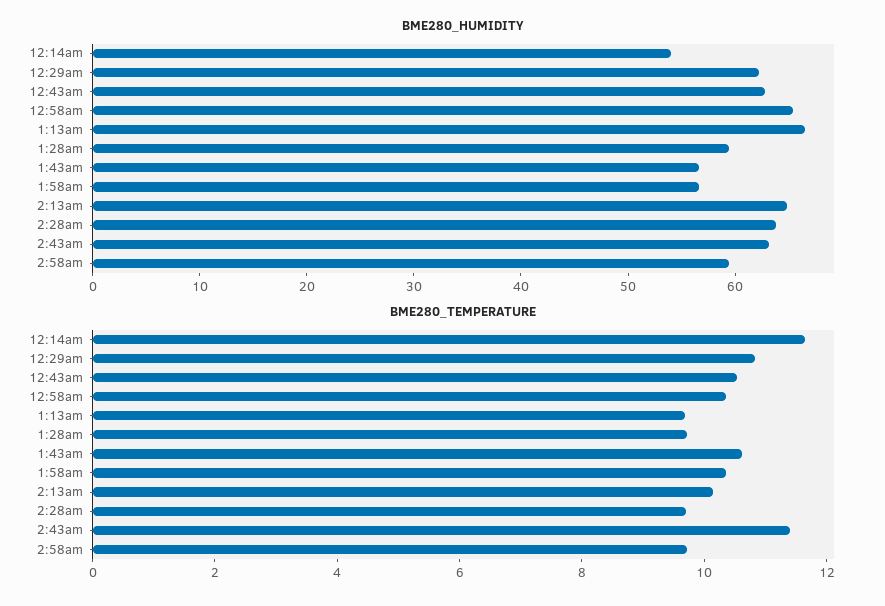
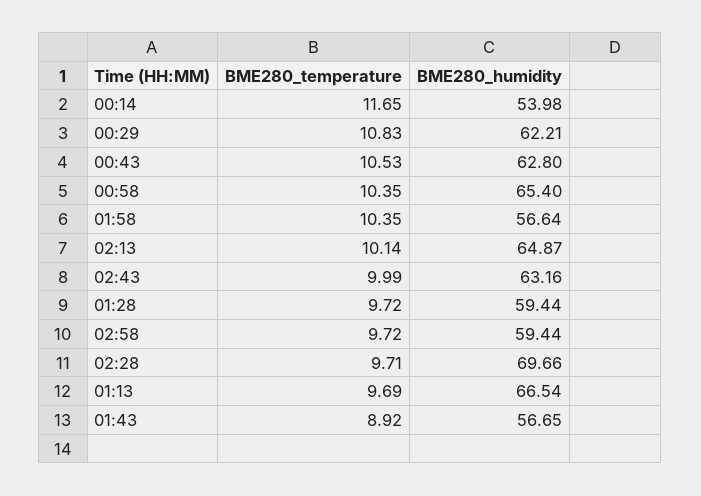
  {
    "BME280_HUMIDITY": {
      "12:14am": 53.98,
      "12:29am": 62.21,
      "12:43am": 62.8,
      "12:58am": 65.4,
      "1:13am": 66.54,
      "1:28am": 59.44,
      "1:43am": 56.65,
      "1:58am": 56.64,
      "2:13am": 64.87,
-     "2:28am": 64,
+     "2:28am": 69.66,
      "2:43am": 63.16,
      "2:58am": 59.44
    },
    "BME280_TEMPERATURE": {
      "12:14am": 11.65,
      "12:29am": 10.83,
      "12:43am": 10.53,
      "12:58am": 10.35,
      "1:13am": 9.69,
      "1:28am": 9.72,
-     "1:43am": 10.5,
+     "1:43am": 8.92,
      "1:58am": 10.35,
      "2:13am": 10.14,
      "2:28am": 9.71,
-     "2:43am": 11.5,
+     "2:43am": 9.99,
      "2:58am": 9.72
    }
  }

